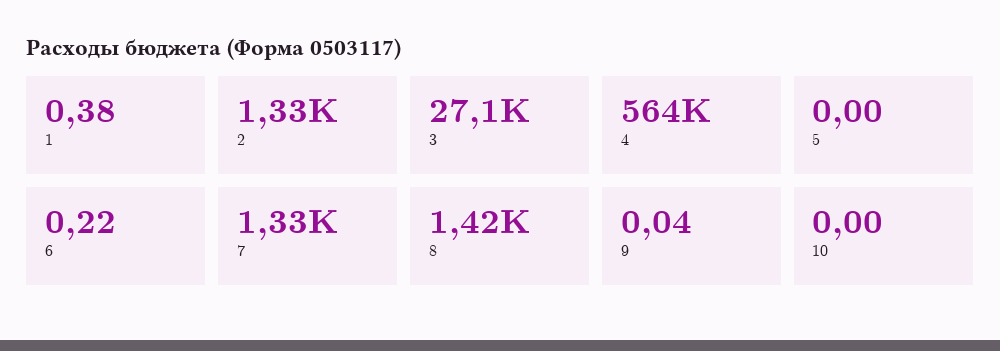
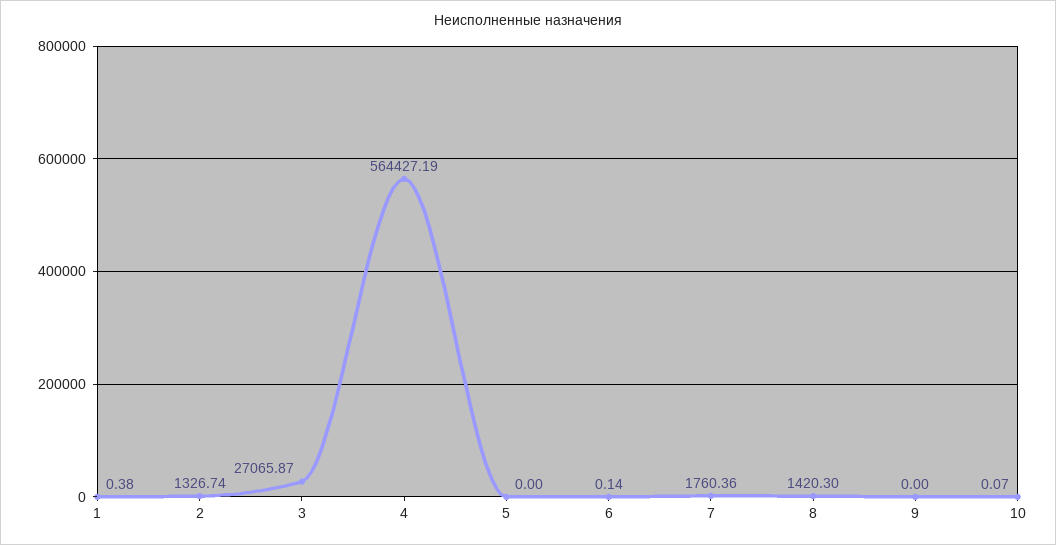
  {
    "1": 0.38,
    "2": 1326.74,
    "3": 27065.87,
    "4": 564427.19,
    "5": 0,
-   "6": 0.22,
+   "6": 0.14,
-   "7": 1330,
+   "7": 1760.36,
    "8": 1420.3,
-   "9": 0.04,
+   "9": 0,
-   "10": 0
+   "10": 0.07
  }

